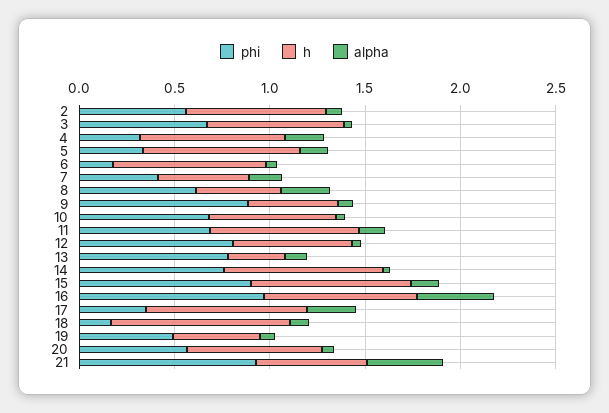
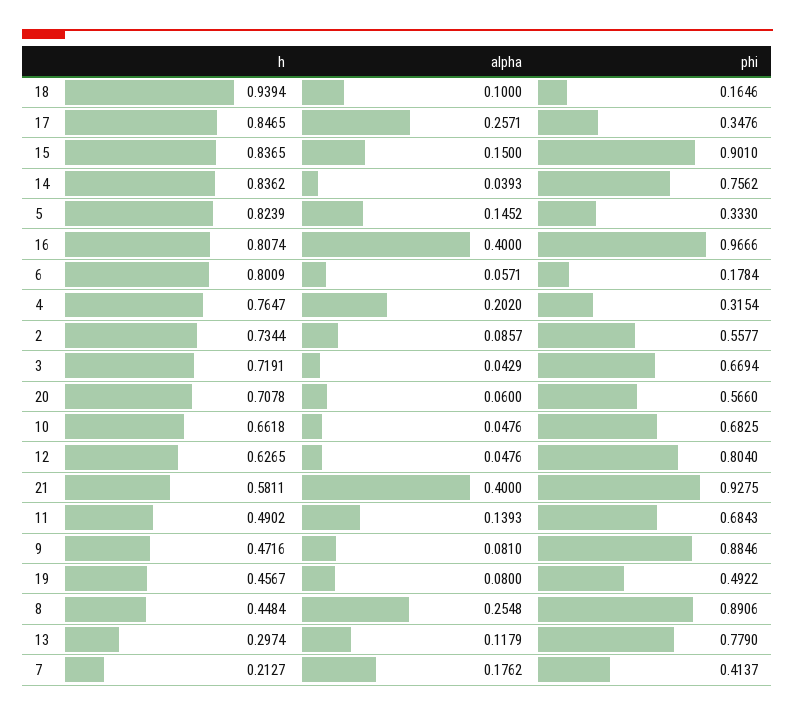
  {
    "phi": {
      "2": 0.5577,
      "3": 0.6694,
      "4": 0.3154,
      "5": 0.333,
      "6": 0.1784,
      "7": 0.4137,
-     "8": 0.6,
+     "8": 0.8906,
      "9": 0.8846,
      "10": 0.6825,
      "11": 0.6843,
      "12": 0.804,
      "13": 0.779,
      "14": 0.7562,
      "15": 0.901,
      "16": 0.9666,
      "17": 0.3476,
      "18": 0.1646,
      "19": 0.4922,
      "20": 0.566,
      "21": 0.9275
    },
    "h": {
      "2": 0.7344,
      "3": 0.7191,
      "4": 0.7647,
      "5": 0.8239,
      "6": 0.8009,
-     "7": 0.5,
+     "7": 0.2127,
      "8": 0.4484,
      "9": 0.4716,
      "10": 0.6618,
-     "11": 0.8,
+     "11": 0.4902,
      "12": 0.6265,
      "13": 0.2974,
      "14": 0.8362,
      "15": 0.8365,
      "16": 0.8074,
      "17": 0.8465,
      "18": 0.9394,
      "19": 0.4567,
      "20": 0.7078,
      "21": 0.5811
    },
    "alpha": {
      "2": 0.0857,
      "3": 0.0429,
      "4": 0.202,
      "5": 0.1452,
      "6": 0.0571,
      "7": 0.1762,
      "8": 0.2548,
      "9": 0.081,
      "10": 0.0476,
      "11": 0.1393,
      "12": 0.0476,
      "13": 0.1179,
      "14": 0.0393,
      "15": 0.15,
      "16": 0.4,
      "17": 0.2571,
      "18": 0.1,
      "19": 0.08,
      "20": 0.06,
      "21": 0.4
    }
  }

